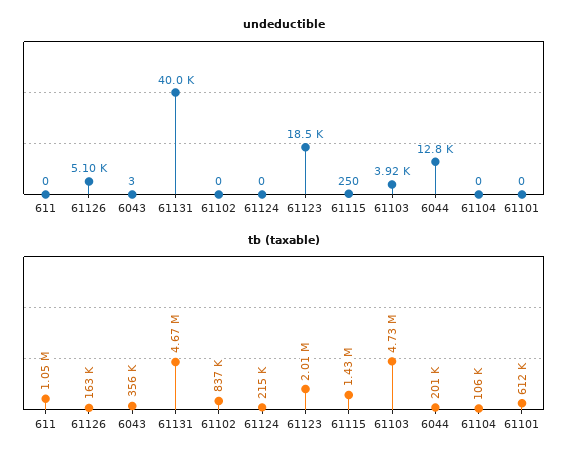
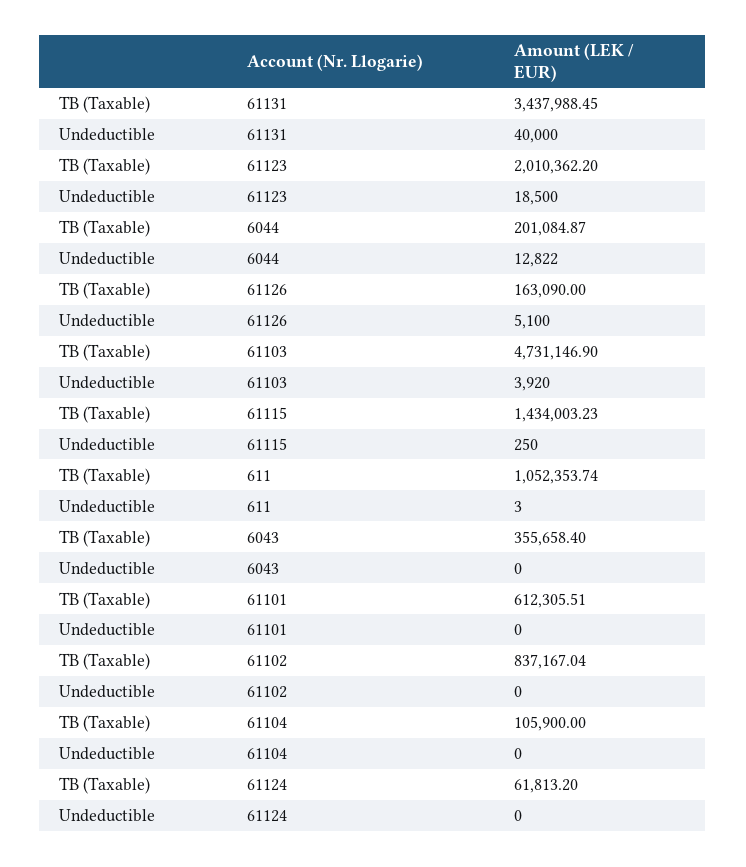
  {
    "undeductible": {
-     "611": 0,
+     "611": 3,
      "61126": 5100,
-     "6043": 3,
+     "6043": 0,
      "61131": 40000,
      "61102": 0,
      "61124": 0,
      "61123": 18500,
      "61115": 250,
      "61103": 3920,
      "6044": 12822,
      "61104": 0,
      "61101": 0
    },
    "tb (taxable)": {
      "611": 1052353.74,
      "61126": 163090,
      "6043": 355658.4,
-     "61131": 4670000,
+     "61131": 3437988.45,
      "61102": 837167.04,
-     "61124": 215000,
+     "61124": 61813.2,
      "61123": 2010362.2,
      "61115": 1434003.23,
      "61103": 4731146.9,
      "6044": 201084.87,
      "61104": 105900,
      "61101": 612305.51
    }
  }

